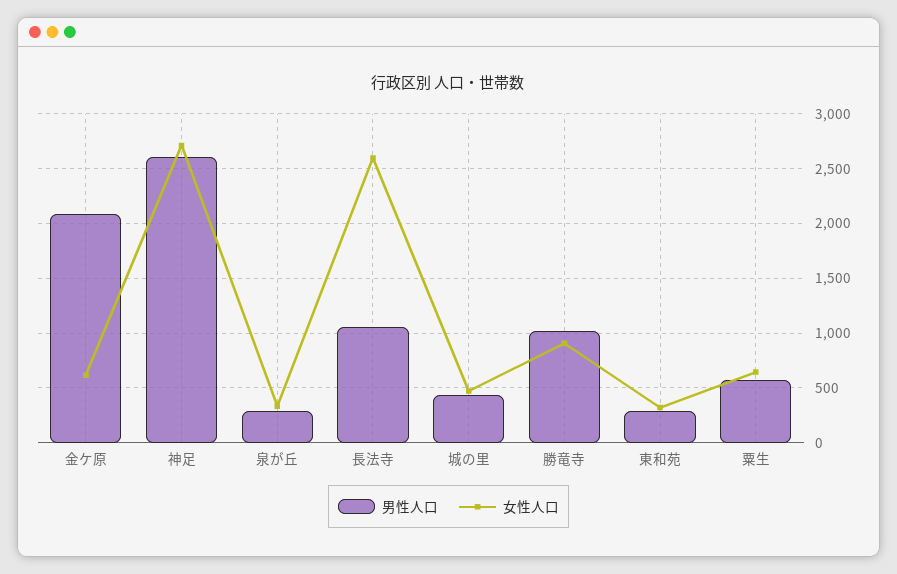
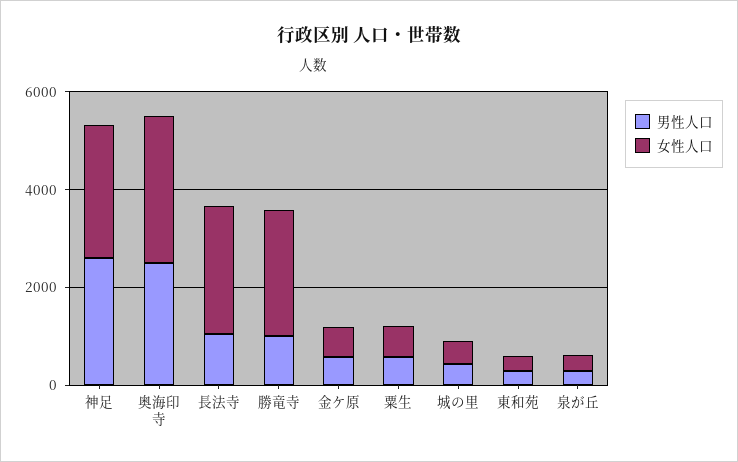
  {
    "男性人口": {
-     "金ケ原": 2100,
+     "金ケ原": 500,
      "神足": 2600,
      "泉が丘": 300,
      "長法寺": 1100,
      "城の里": 400,
      "勝竜寺": 1000,
      "東和苑": 300,
-     "粟生": 600
+     "粟生": 600,
+     "奥海印寺": 2500
    },
    "女性人口": {
      "金ケ原": 600,
      "神足": 2700,
      "泉が丘": 300,
      "長法寺": 2600,
      "城の里": 500,
-     "勝竜寺": 900,
+     "勝竜寺": 2500,
      "東和苑": 300,
-     "粟生": 600
+     "粟生": 600,
+     "奥海印寺": 3000
    }
  }

